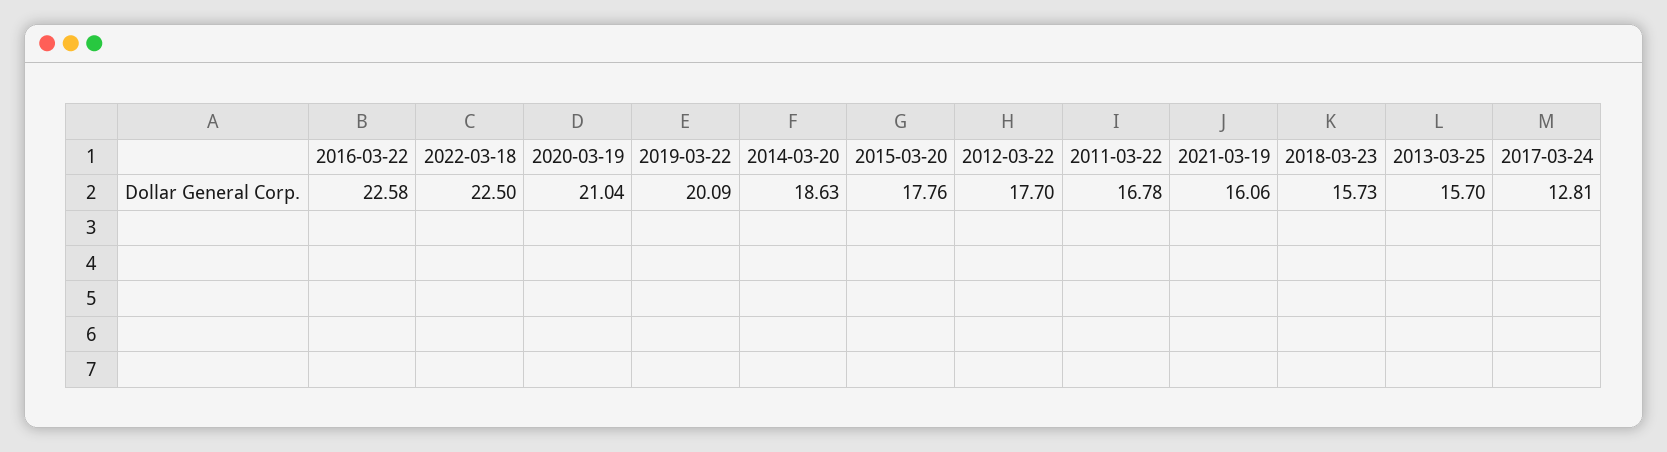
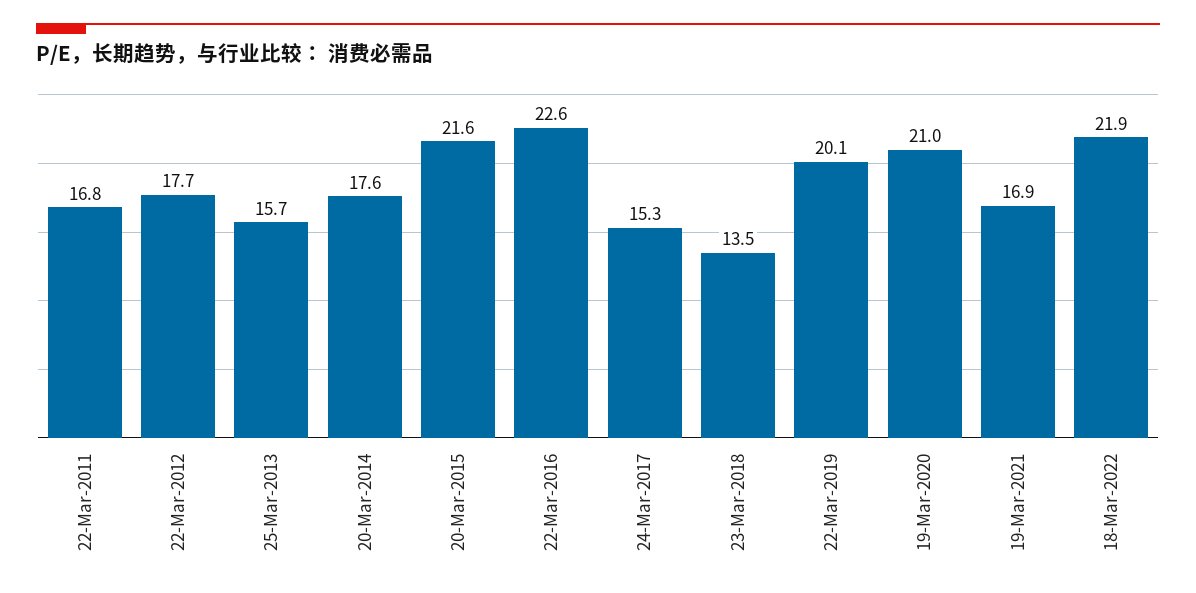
  {
    "2016-03-22": 22.58,
-   "2022-03-18": 22.5,
+   "2022-03-18": 21.9,
    "2020-03-19": 21.04,
    "2019-03-22": 20.09,
-   "2014-03-20": 18.63,
+   "2014-03-20": 17.6,
-   "2015-03-20": 17.76,
+   "2015-03-20": 21.6,
    "2012-03-22": 17.7,
    "2011-03-22": 16.78,
-   "2021-03-19": 16.06,
+   "2021-03-19": 16.9,
-   "2018-03-23": 15.73,
+   "2018-03-23": 13.5,
    "2013-03-25": 15.7,
-   "2017-03-24": 12.81
+   "2017-03-24": 15.3
  }

